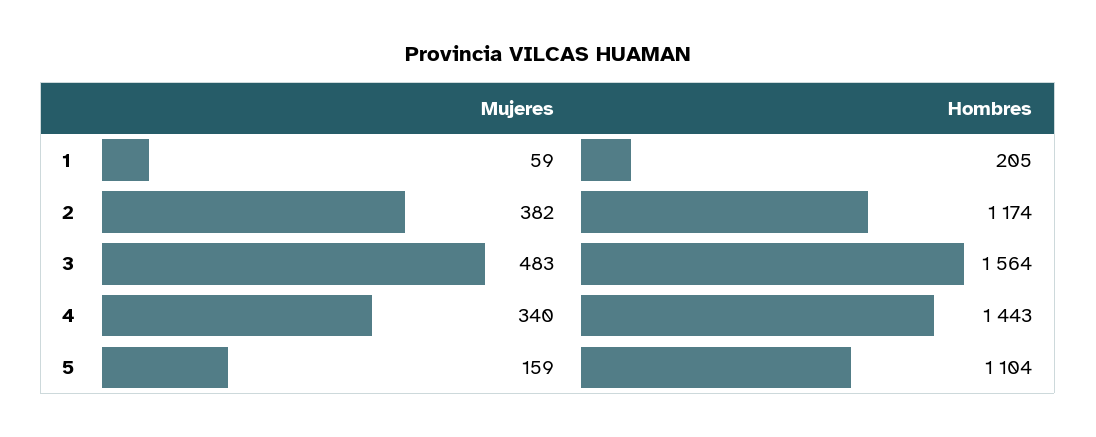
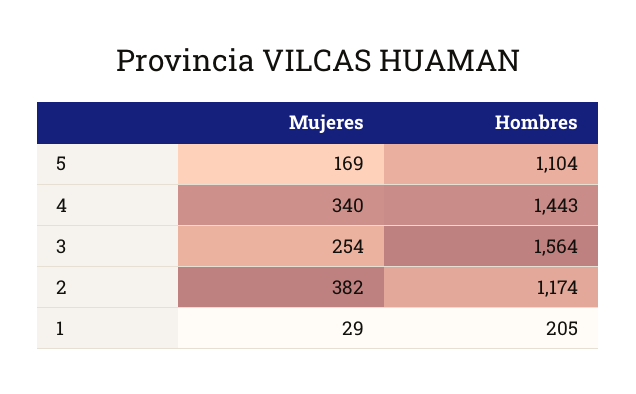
  {
    "Mujeres": {
-     "1": 59,
+     "1": 29,
      "2": 382,
-     "3": 483,
+     "3": 254,
      "4": 340,
-     "5": 159
+     "5": 169
    },
    "Hombres": {
      "1": 205,
      "2": 1174,
      "3": 1564,
      "4": 1443,
      "5": 1104
    }
  }

